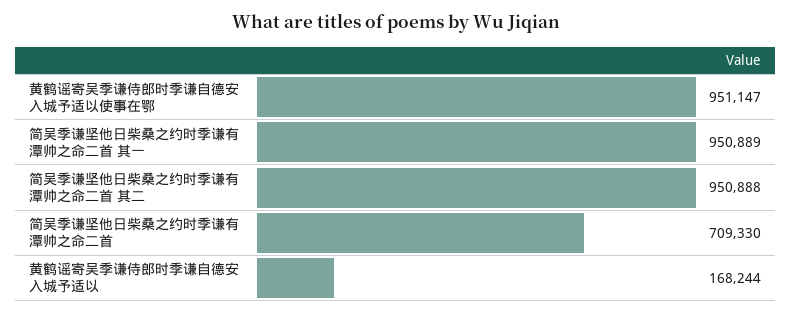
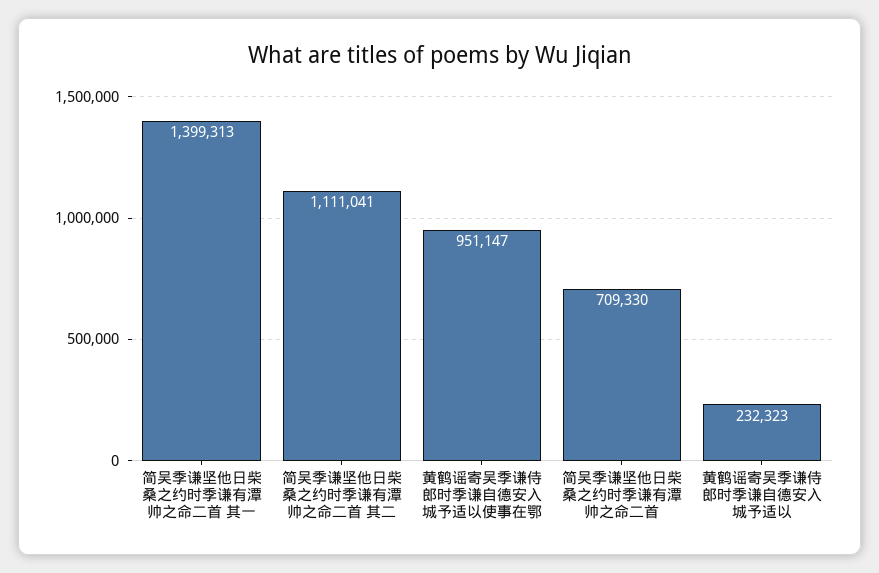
  {
    "黄鹤谣寄吴季谦侍郎时季谦自德安入城予适以使事在鄂": 951147,
-   "简吴季谦坚他日柴桑之约时季谦有潭帅之命二首 其一": 950889,
+   "简吴季谦坚他日柴桑之约时季谦有潭帅之命二首 其一": 1399313,
-   "简吴季谦坚他日柴桑之约时季谦有潭帅之命二首 其二": 950888,
+   "简吴季谦坚他日柴桑之约时季谦有潭帅之命二首 其二": 1111041,
    "简吴季谦坚他日柴桑之约时季谦有潭帅之命二首": 709330,
-   "黄鹤谣寄吴季谦侍郎时季谦自德安入城予适以": 168244
+   "黄鹤谣寄吴季谦侍郎时季谦自德安入城予适以": 232323
  }

